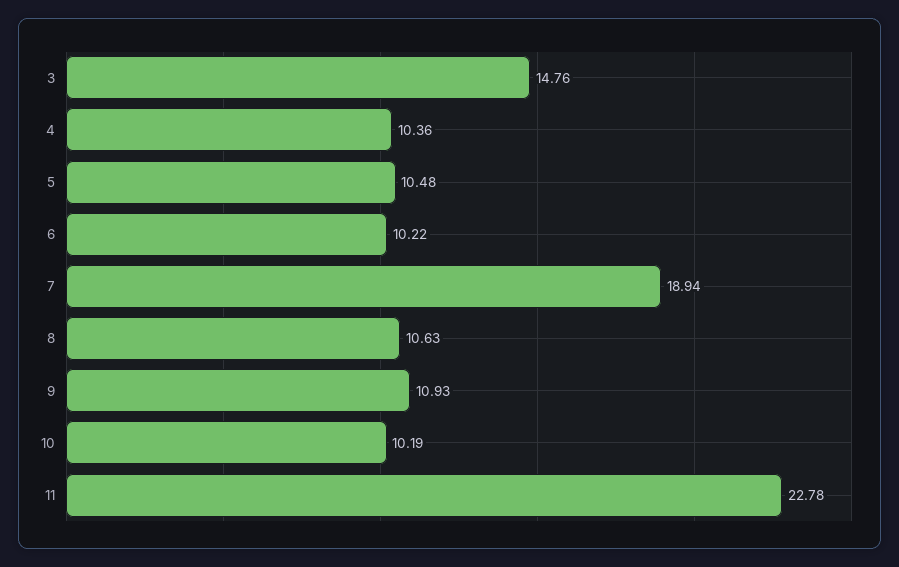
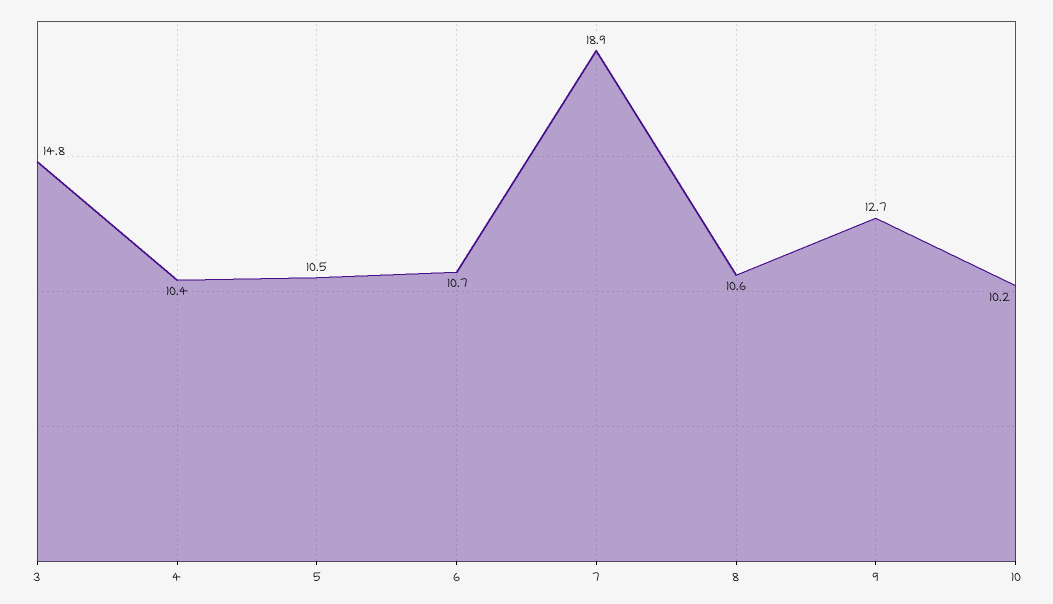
  {
    "3": 14.76,
    "4": 10.36,
    "5": 10.48,
-   "6": 10.22,
+   "6": 10.7,
    "7": 18.94,
    "8": 10.63,
-   "9": 10.93,
+   "9": 12.7,
-   "10": 10.19,
+   "10": 10.19
-   "11": 22.78
  }

